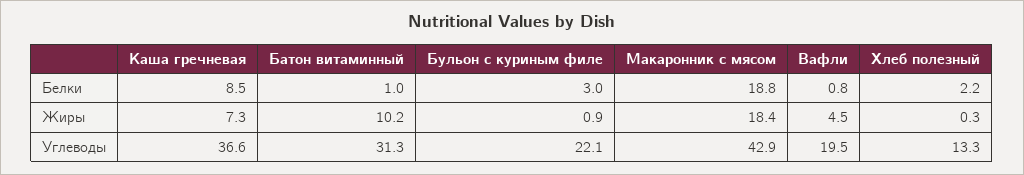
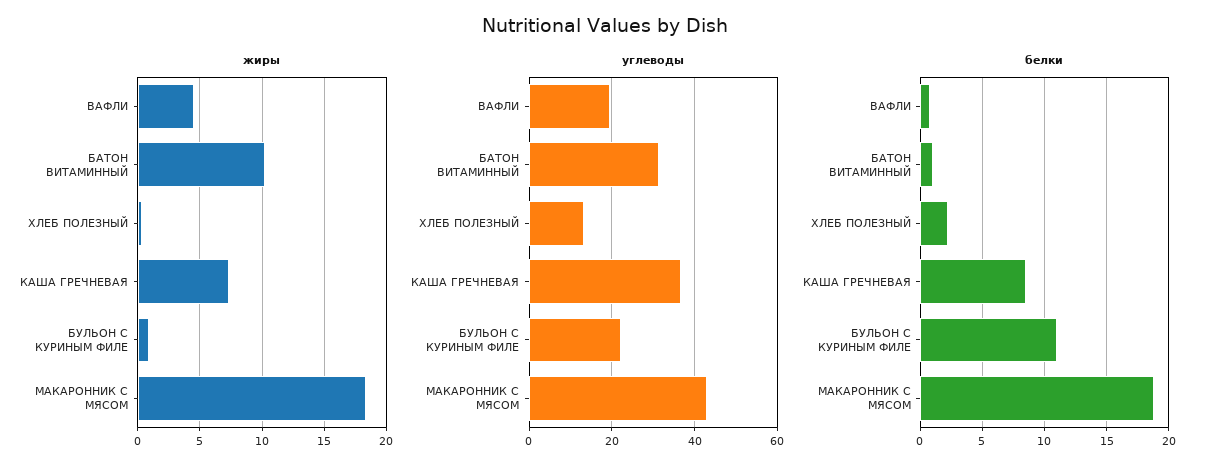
  {
    "Белки": {
      "Каша гречневая": 8.5,
      "Батон витаминный": 1,
-     "Бульон с куриным филе": 3,
+     "Бульон с куриным филе": 11,
      "Макаронник с мясом": 18.8,
      "Вафли": 0.8,
      "Хлеб полезный": 2.2
    },
    "Жиры": {
      "Каша гречневая": 7.3,
      "Батон витаминный": 10.2,
      "Бульон с куриным филе": 0.9,
      "Макаронник с мясом": 18.4,
      "Вафли": 4.5,
      "Хлеб полезный": 0.3
    },
    "Углеводы": {
      "Каша гречневая": 36.6,
      "Батон витаминный": 31.3,
      "Бульон с куриным филе": 22.1,
      "Макаронник с мясом": 42.9,
      "Вафли": 19.5,
      "Хлеб полезный": 13.3
    }
  }

